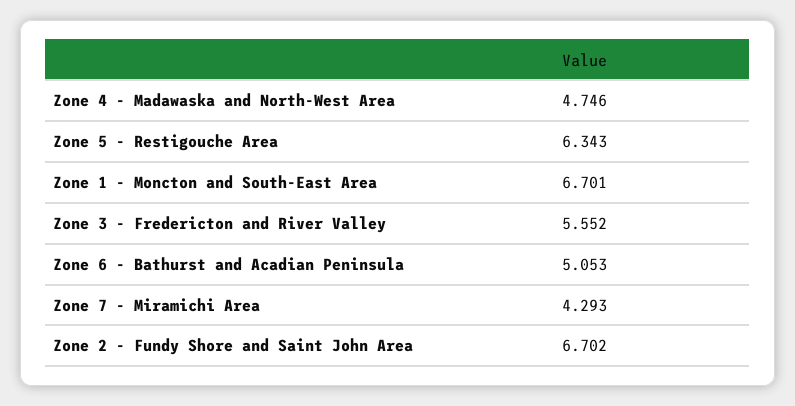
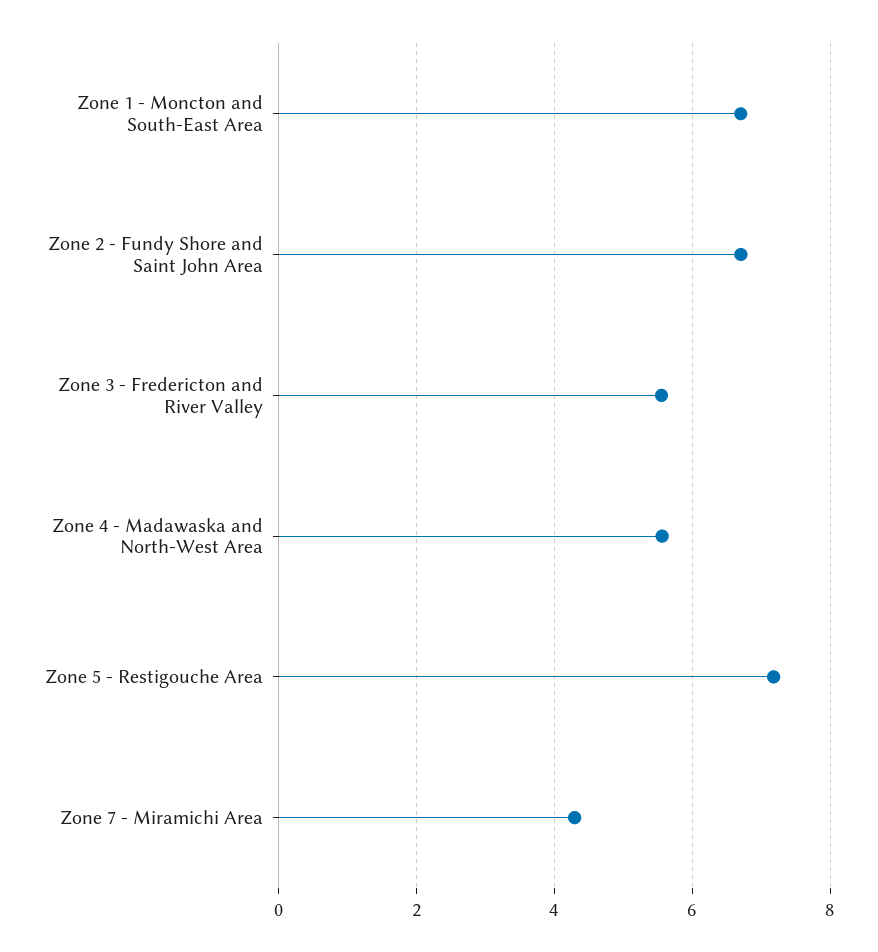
  {
-   "Zone 4 - Madawaska and North-West Area": 4.746,
+   "Zone 4 - Madawaska and North-West Area": 5.6,
-   "Zone 5 - Restigouche Area": 6.343,
+   "Zone 5 - Restigouche Area": 7.2,
    "Zone 1 - Moncton and South-East Area": 6.701,
    "Zone 3 - Fredericton and River Valley": 5.552,
-   "Zone 6 - Bathurst and Acadian Peninsula": 5.053,
    "Zone 7 - Miramichi Area": 4.293,
    "Zone 2 - Fundy Shore and Saint John Area": 6.702
  }

